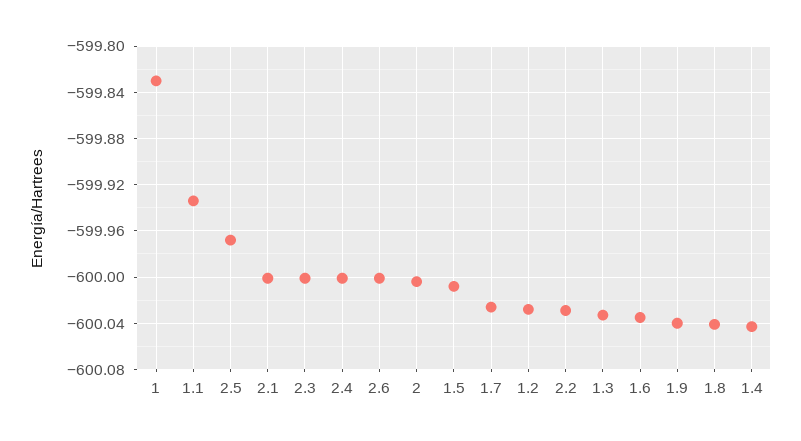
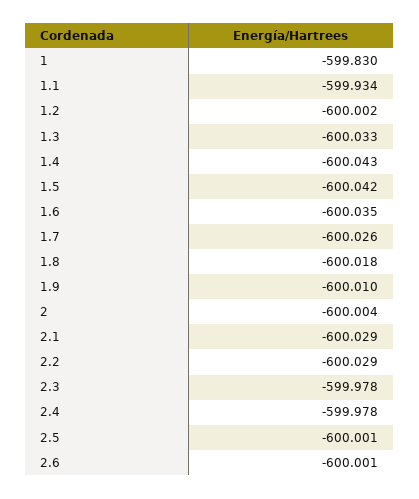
  {
    "1": -599.83,
    "1.1": -599.934,
-   "2.5": -599.97,
+   "2.5": -600.001,
-   "2.1": -600,
+   "2.1": -600.029,
-   "2.3": -600,
+   "2.3": -599.978,
-   "2.4": -600,
+   "2.4": -599.978,
    "2.6": -600.001,
    "2": -600.004,
-   "1.5": -600.01,
+   "1.5": -600.042,
    "1.7": -600.026,
-   "1.2": -600.03,
+   "1.2": -600.002,
    "2.2": -600.029,
    "1.3": -600.033,
    "1.6": -600.035,
-   "1.9": -600.04,
+   "1.9": -600.01,
-   "1.8": -600.04,
+   "1.8": -600.018,
    "1.4": -600.043
  }

